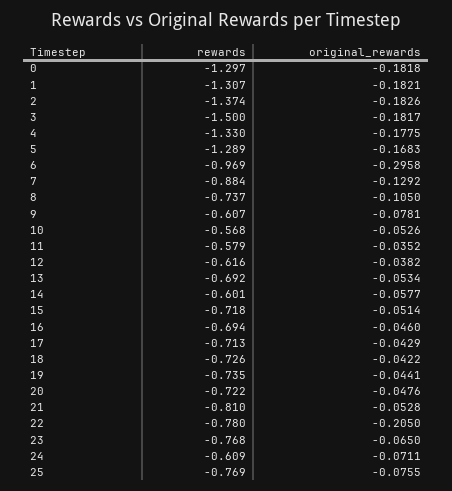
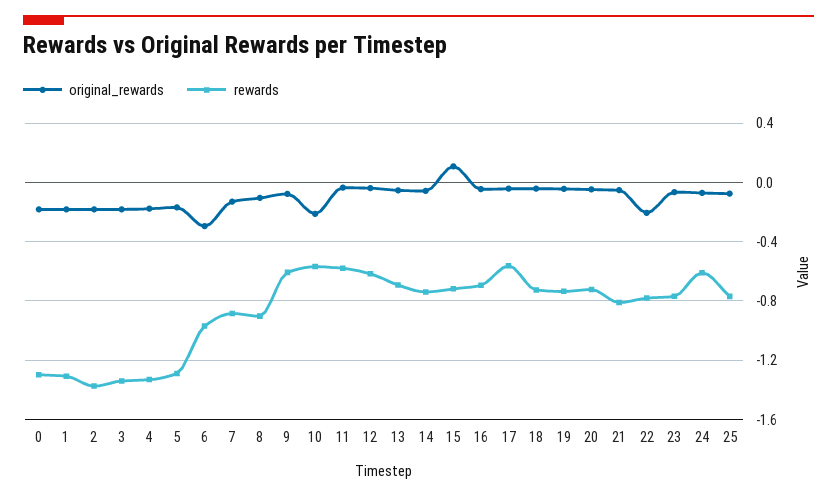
  {
    "rewards": {
      "0": -1.297,
      "1": -1.307,
      "2": -1.374,
-     "3": -1.5,
+     "3": -1.35,
      "4": -1.33,
      "5": -1.289,
      "6": -0.969,
      "7": -0.884,
-     "8": -0.737,
+     "8": -0.9,
      "9": -0.607,
      "10": -0.568,
      "11": -0.579,
      "12": -0.616,
      "13": -0.692,
-     "14": -0.601,
+     "14": -0.75,
      "15": -0.718,
      "16": -0.694,
-     "17": -0.713,
+     "17": -0.55,
      "18": -0.726,
      "19": -0.735,
      "20": -0.722,
      "21": -0.81,
      "22": -0.78,
      "23": -0.768,
      "24": -0.609,
      "25": -0.769
    },
    "original_rewards": {
      "0": -0.1818,
      "1": -0.1821,
      "2": -0.1826,
      "3": -0.1817,
      "4": -0.1775,
      "5": -0.1683,
      "6": -0.2958,
      "7": -0.1292,
      "8": -0.105,
      "9": -0.0781,
-     "10": -0.0526,
+     "10": -0.2,
      "11": -0.0352,
      "12": -0.0382,
      "13": -0.0534,
      "14": -0.0577,
-     "15": -0.0514,
+     "15": 0.1,
      "16": -0.046,
      "17": -0.0429,
      "18": -0.0422,
      "19": -0.0441,
      "20": -0.0476,
      "21": -0.0528,
      "22": -0.205,
      "23": -0.065,
      "24": -0.0711,
      "25": -0.0755
    }
  }

